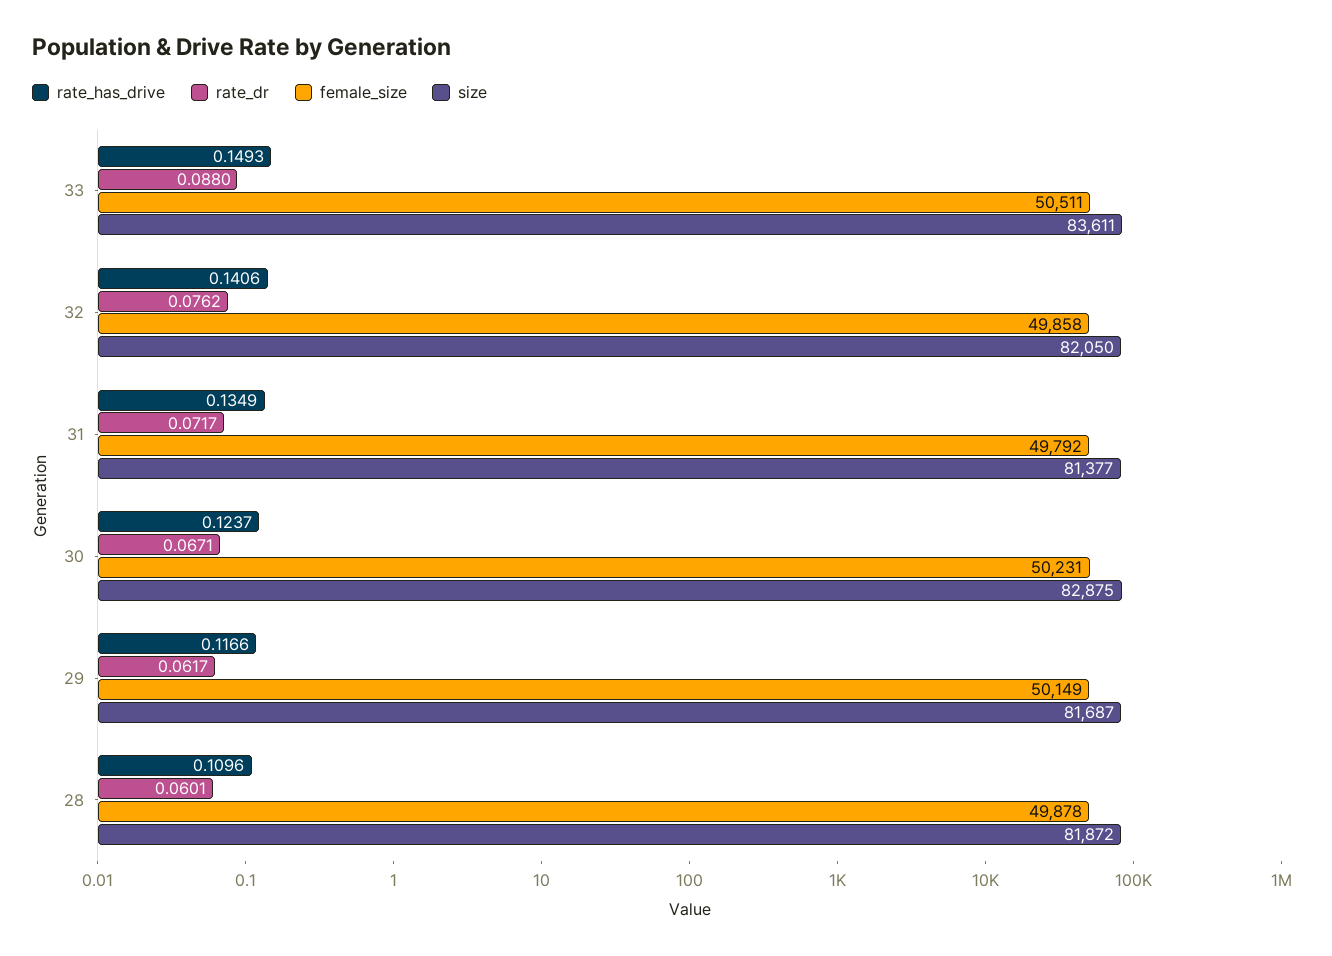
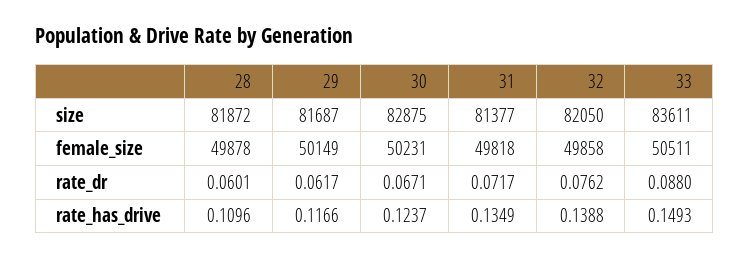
  {
    "rate_has_drive": {
      "33": 0.1493,
-     "32": 0.1406,
+     "32": 0.1388,
      "31": 0.1349,
      "30": 0.1237,
      "29": 0.1166,
      "28": 0.1096
    },
    "rate_dr": {
      "33": 0.088,
      "32": 0.0762,
      "31": 0.0717,
      "30": 0.0671,
      "29": 0.0617,
      "28": 0.0601
    },
    "female_size": {
      "33": 50511,
      "32": 49858,
-     "31": 49792,
+     "31": 49818,
      "30": 50231,
      "29": 50149,
      "28": 49878
    },
    "size": {
      "33": 83611,
      "32": 82050,
      "31": 81377,
      "30": 82875,
      "29": 81687,
      "28": 81872
    }
  }

